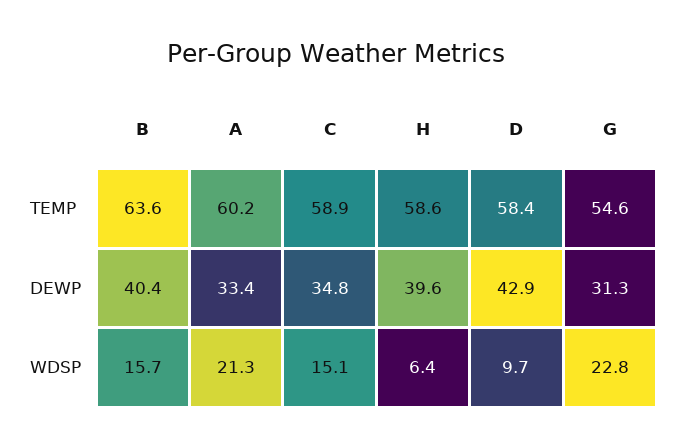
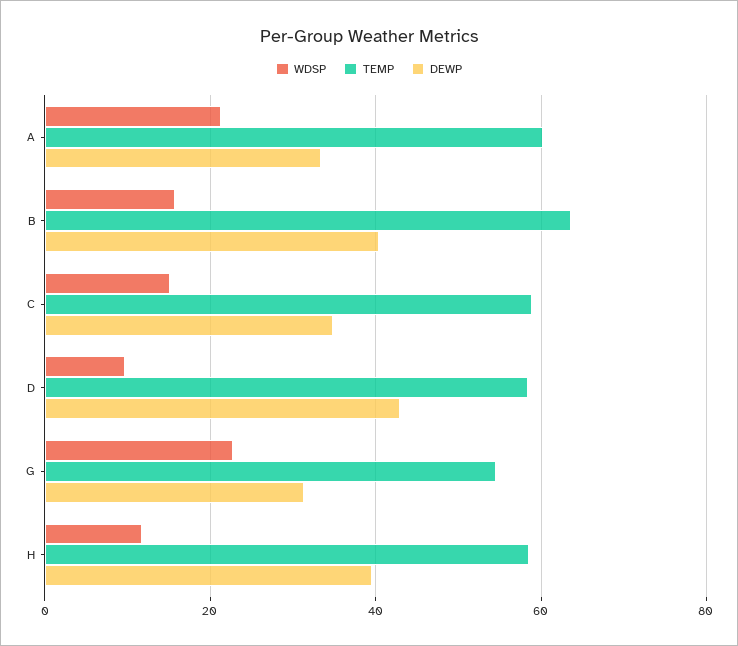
  {
    "TEMP": {
      "B": 63.6,
      "A": 60.2,
      "C": 58.9,
      "H": 58.6,
      "D": 58.4,
      "G": 54.6
    },
    "DEWP": {
      "B": 40.4,
      "A": 33.4,
      "C": 34.8,
      "H": 39.6,
      "D": 42.9,
      "G": 31.3
    },
    "WDSP": {
      "B": 15.7,
      "A": 21.3,
      "C": 15.1,
-     "H": 6.4,
+     "H": 12,
      "D": 9.7,
      "G": 22.8
    }
  }

